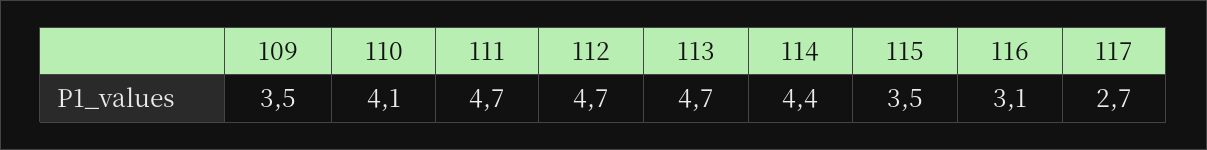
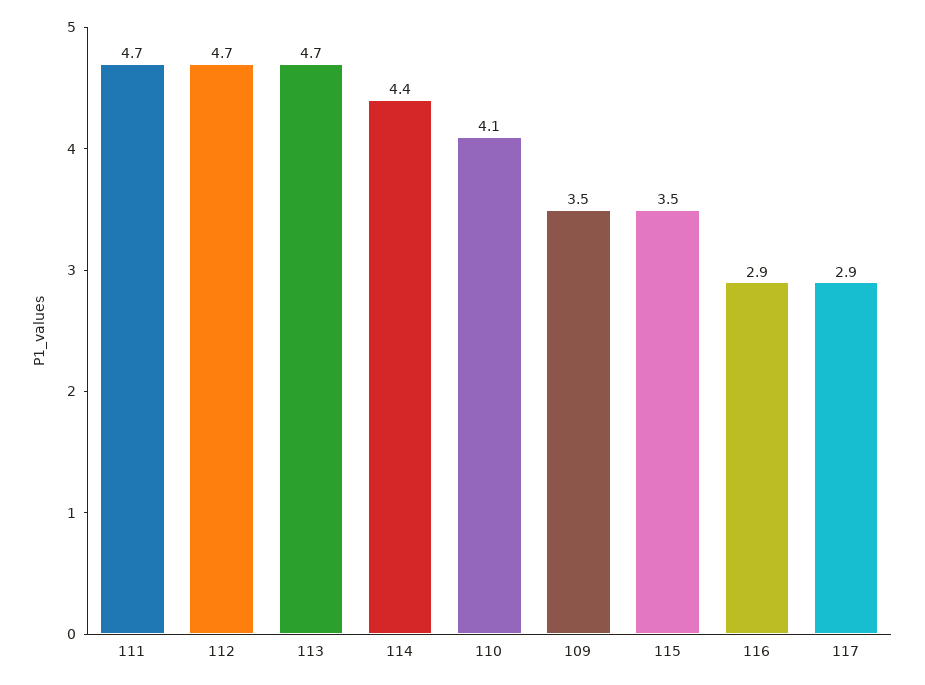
  {
    "109": 3.5,
    "110": 4.1,
    "111": 4.7,
    "112": 4.7,
    "113": 4.7,
    "114": 4.4,
    "115": 3.5,
-   "116": 3.1,
+   "116": 2.9,
-   "117": 2.7
+   "117": 2.9
  }

